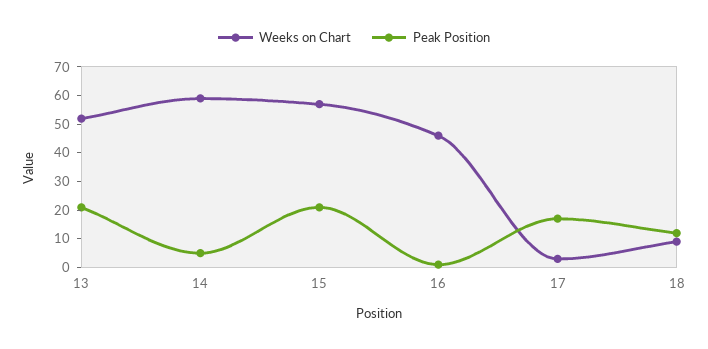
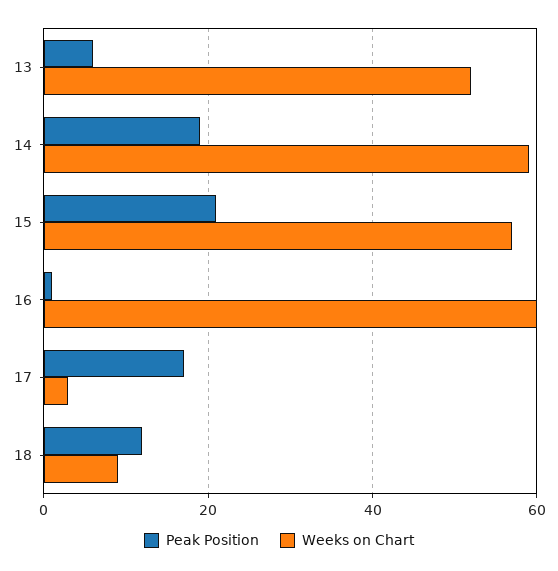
  {
    "Weeks on Chart": {
      "13": 50,
      "14": 60,
      "15": 55,
-     "16": 45,
+     "16": 60,
      "17": 5,
      "18": 10
    },
    "Peak Position": {
-     "13": 20,
+     "13": 5,
-     "14": 5,
+     "14": 20,
      "15": 20,
      "16": 0,
      "17": 15,
      "18": 10
    }
  }

